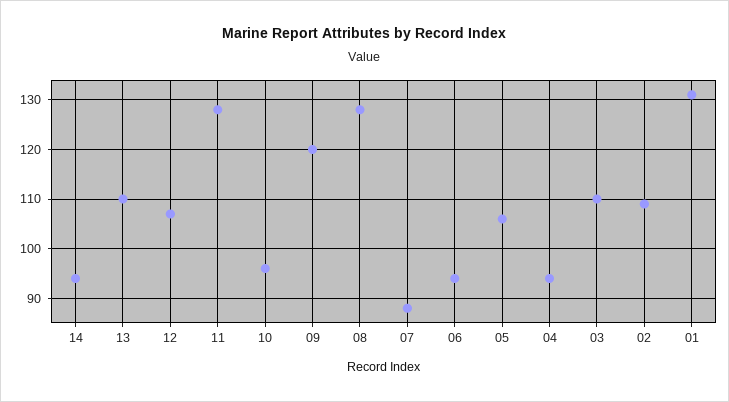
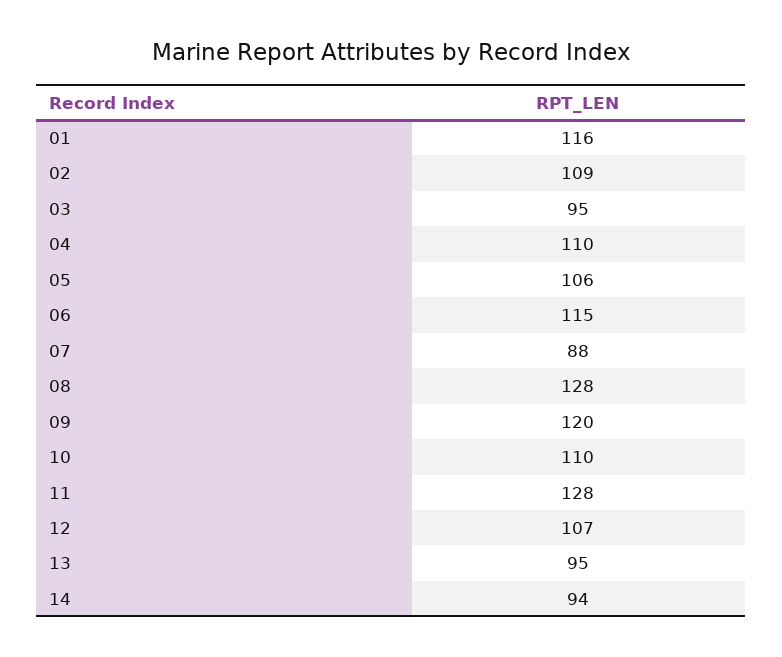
  {
    "14": 94,
-   "13": 110,
+   "13": 95,
    "12": 107,
    "11": 128,
-   "10": 95,
+   "10": 110,
    "09": 120,
    "08": 128,
    "07": 88,
-   "06": 95,
+   "06": 115,
    "05": 106,
-   "04": 95,
+   "04": 110,
-   "03": 110,
+   "03": 95,
    "02": 109,
-   "01": 130
+   "01": 116
  }

